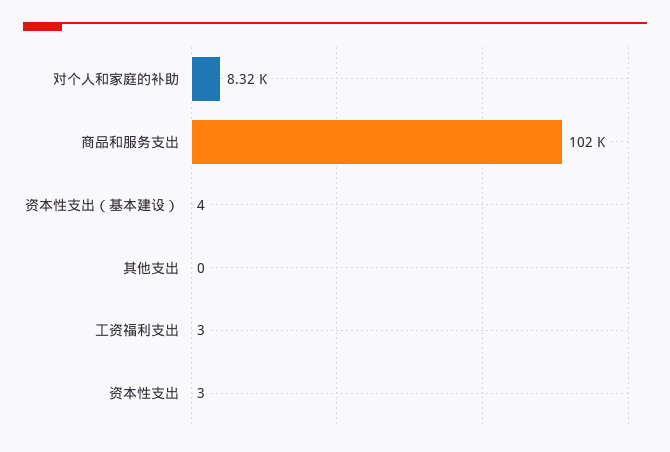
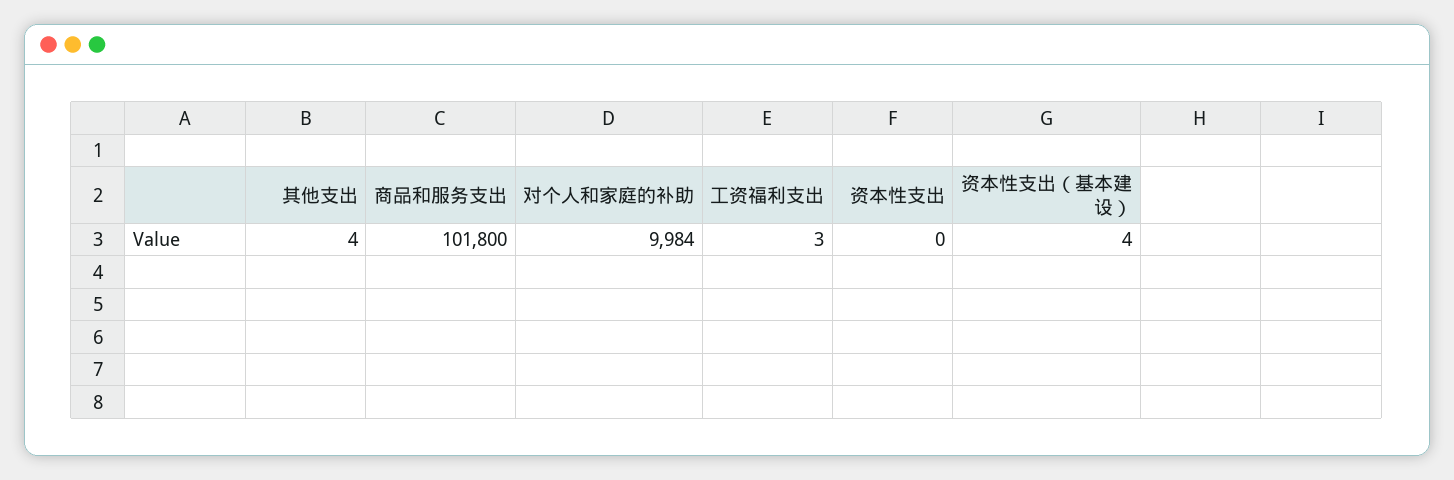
  {
-   "对个人和家庭的补助": 8320,
+   "对个人和家庭的补助": 9984,
    "商品和服务支出": 101800,
    "资本性支出（基本建设）": 4,
-   "其他支出": 0,
+   "其他支出": 4,
    "工资福利支出": 3,
-   "资本性支出": 3
+   "资本性支出": 0
  }

